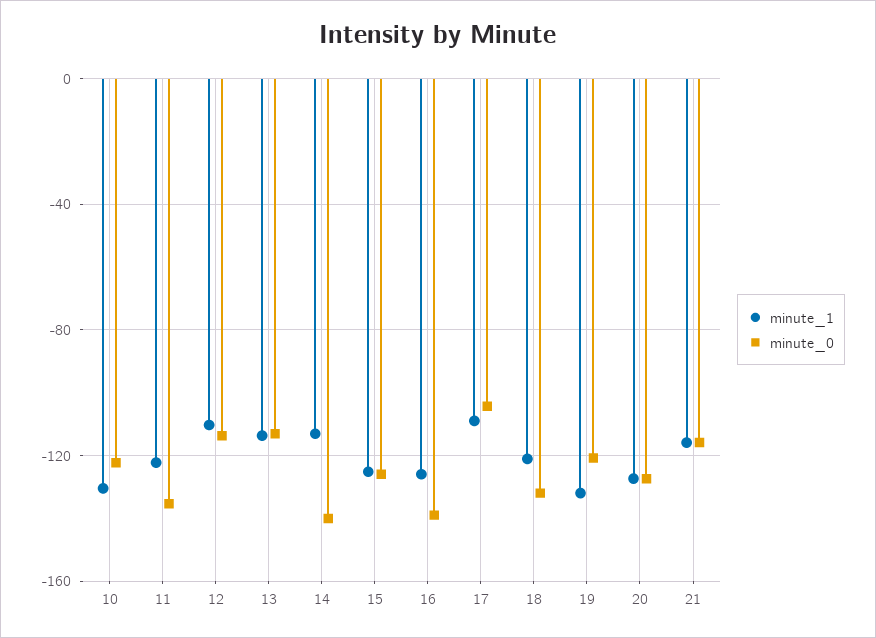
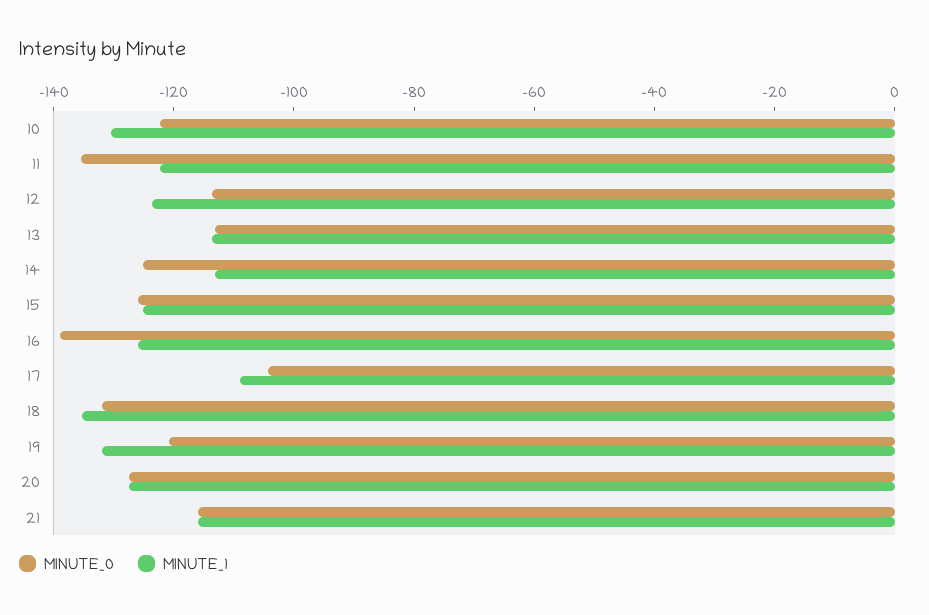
  {
    "minute_1": {
      "10": -130,
      "11": -120,
-     "12": -110,
+     "12": -125,
      "13": -115,
      "14": -115,
      "15": -125,
      "16": -125,
      "17": -110,
-     "18": -120,
+     "18": -135,
      "19": -130,
      "20": -125,
      "21": -115
    },
    "minute_0": {
      "10": -120,
      "11": -135,
      "12": -115,
      "13": -115,
-     "14": -140,
+     "14": -125,
      "15": -125,
      "16": -140,
      "17": -105,
      "18": -130,
      "19": -120,
      "20": -125,
      "21": -115
    }
  }

